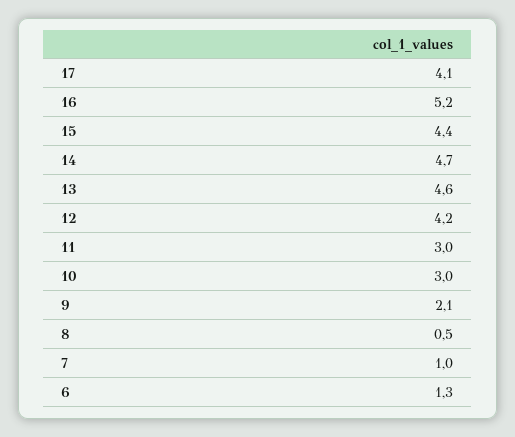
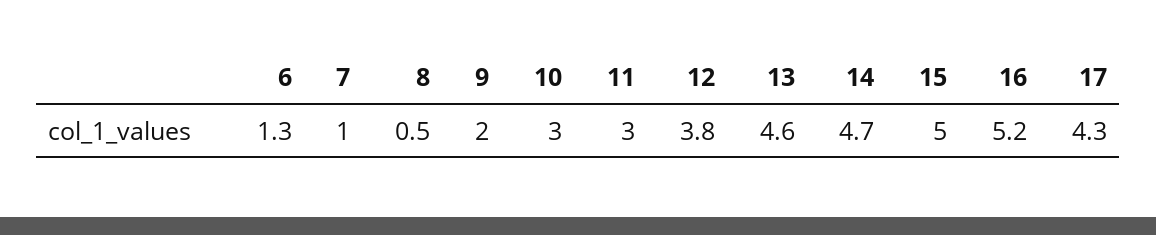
  {
-   "17": 4.1,
+   "17": 4.3,
    "16": 5.2,
-   "15": 4.4,
+   "15": 5,
    "14": 4.7,
    "13": 4.6,
-   "12": 4.2,
+   "12": 3.8,
    "11": 3,
    "10": 3,
-   "9": 2.1,
+   "9": 2,
    "8": 0.5,
    "7": 1,
    "6": 1.3
  }

